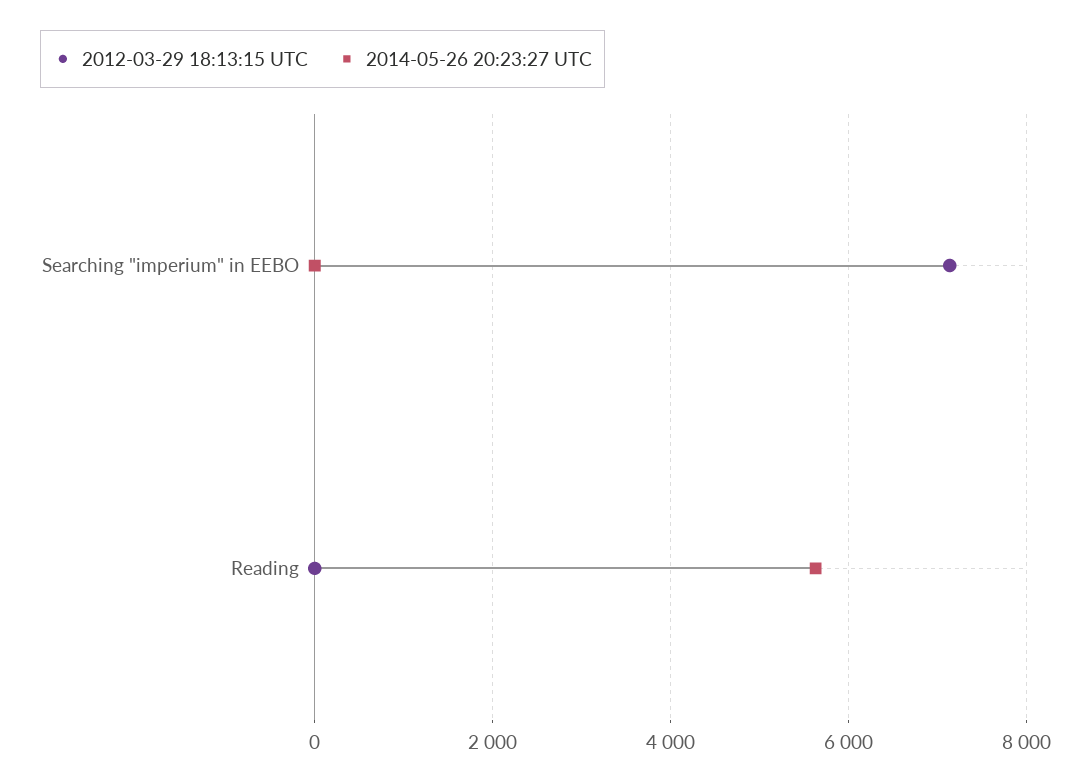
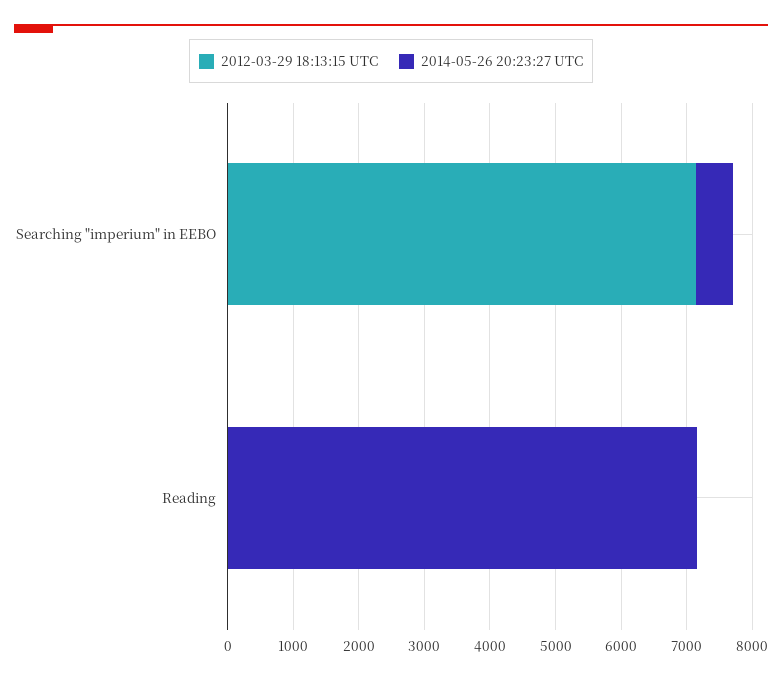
  {
    "2012-03-29 18:13:15 UTC": {
      "Searching \"imperium\" in EEBO": 7200,
      "Reading": 0
    },
    "2014-05-26 20:23:27 UTC": {
-     "Searching \"imperium\" in EEBO": 0,
+     "Searching \"imperium\" in EEBO": 600,
-     "Reading": 5600
+     "Reading": 7200
    }
  }

